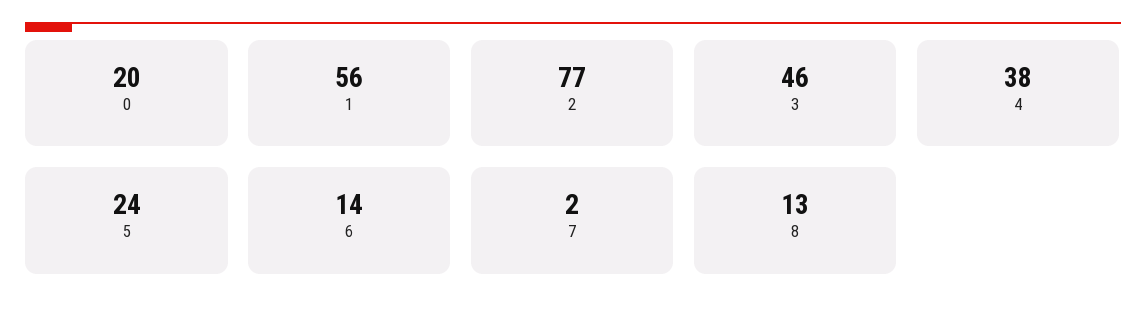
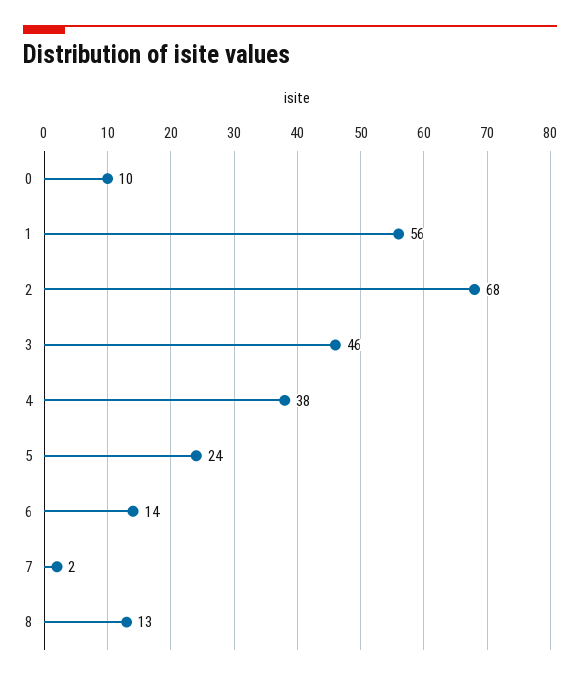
  {
-   "0": 20,
+   "0": 10,
    "1": 56,
-   "2": 77,
+   "2": 68,
    "3": 46,
    "4": 38,
    "5": 24,
    "6": 14,
    "7": 2,
    "8": 13
  }

